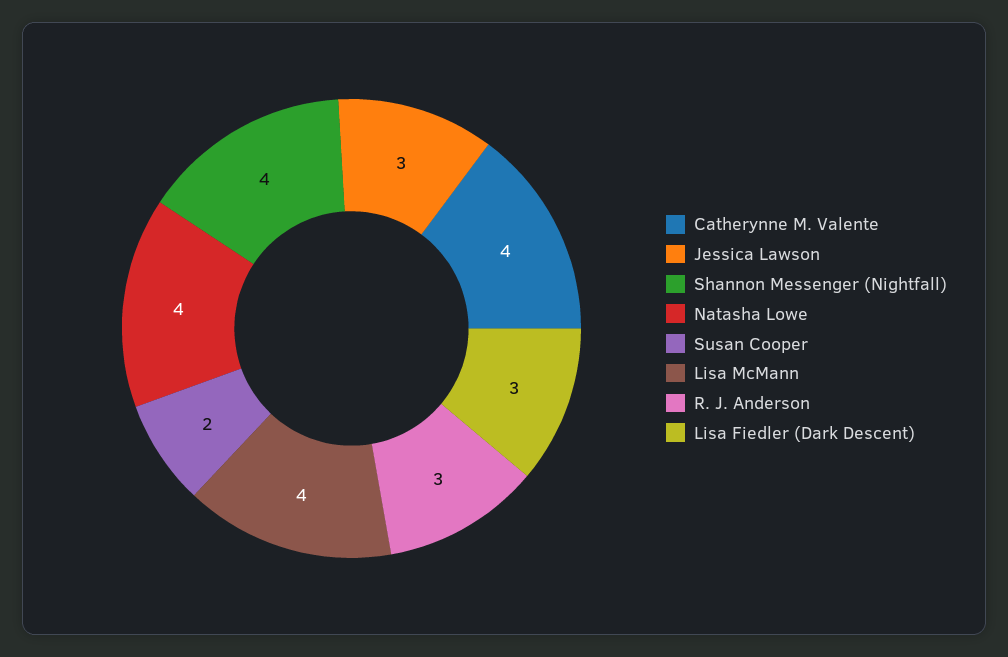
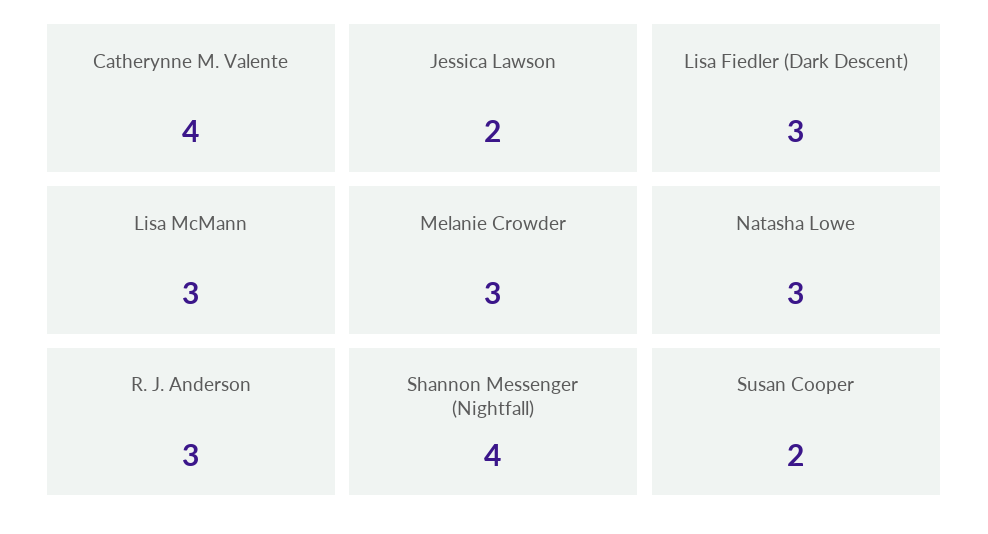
  {
    "Catherynne M. Valente": 4,
-   "Jessica Lawson": 3,
+   "Jessica Lawson": 2,
    "Shannon Messenger (Nightfall)": 4,
-   "Natasha Lowe": 4,
+   "Natasha Lowe": 3,
    "Susan Cooper": 2,
-   "Lisa McMann": 4,
+   "Lisa McMann": 3,
    "R. J. Anderson": 3,
-   "Lisa Fiedler (Dark Descent)": 3
+   "Lisa Fiedler (Dark Descent)": 3,
+   "Melanie Crowder": 3
  }

